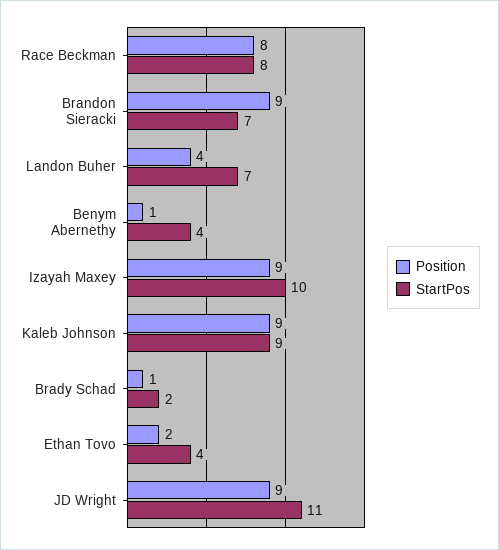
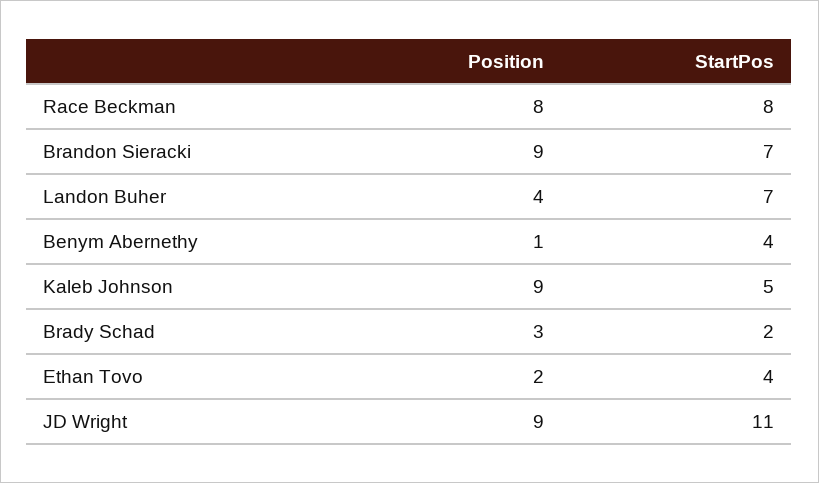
  {
    "Position": {
      "Race Beckman": 8,
      "Brandon Sieracki": 9,
      "Landon Buher": 4,
      "Benym Abernethy": 1,
-     "Izayah Maxey": 9,
      "Kaleb Johnson": 9,
-     "Brady Schad": 1,
+     "Brady Schad": 3,
      "Ethan Tovo": 2,
      "JD Wright": 9
    },
    "StartPos": {
      "Race Beckman": 8,
      "Brandon Sieracki": 7,
      "Landon Buher": 7,
      "Benym Abernethy": 4,
-     "Izayah Maxey": 10,
-     "Kaleb Johnson": 9,
+     "Kaleb Johnson": 5,
      "Brady Schad": 2,
      "Ethan Tovo": 4,
      "JD Wright": 11
    }
  }

